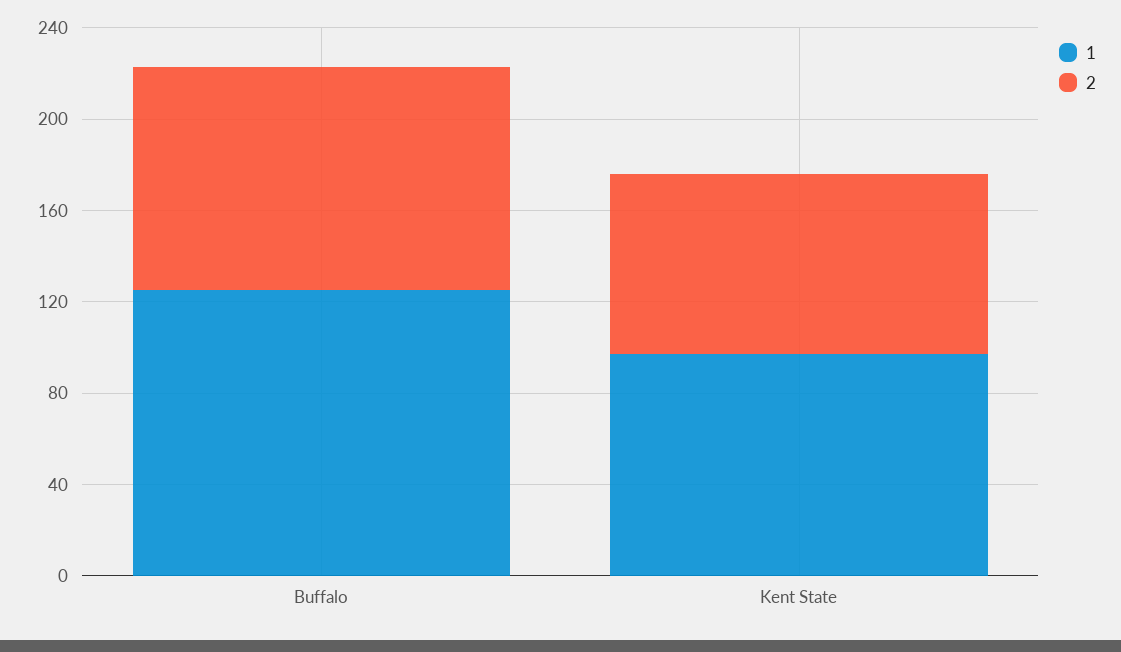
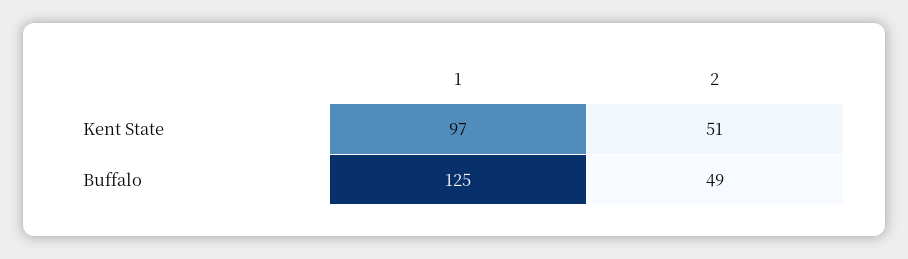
  {
    "1": {
      "Buffalo": 125,
      "Kent State": 97
    },
    "2": {
-     "Buffalo": 100,
+     "Buffalo": 49,
-     "Kent State": 80
+     "Kent State": 51
    }
  }

